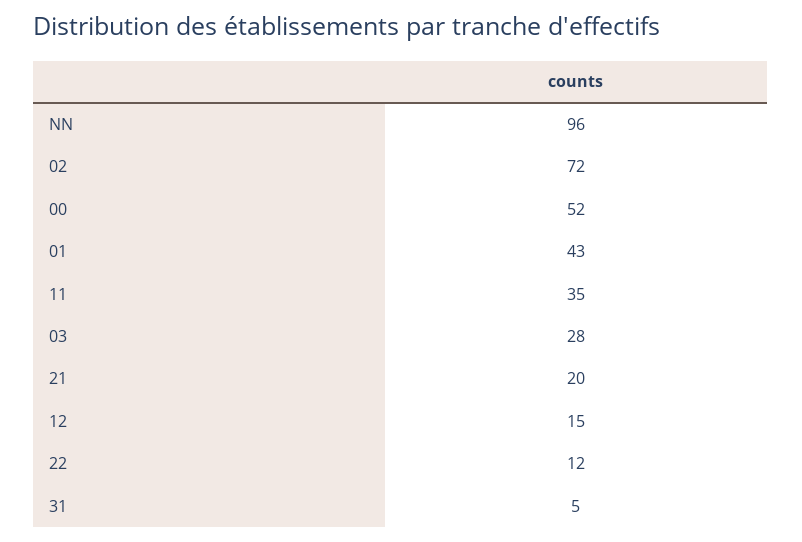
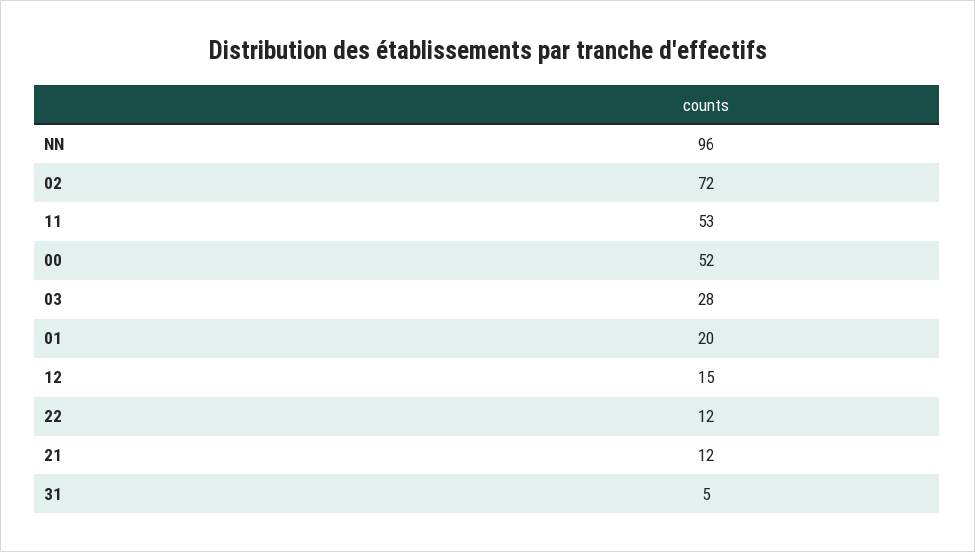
  {
    "NN": 96,
    "02": 72,
    "00": 52,
-   "01": 43,
+   "01": 20,
-   "11": 35,
+   "11": 53,
    "03": 28,
-   "21": 20,
+   "21": 12,
    "12": 15,
    "22": 12,
    "31": 5
  }

